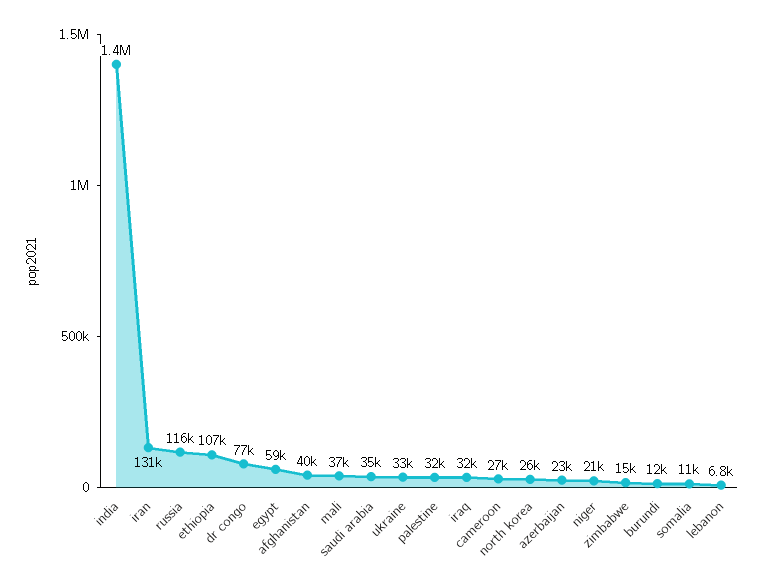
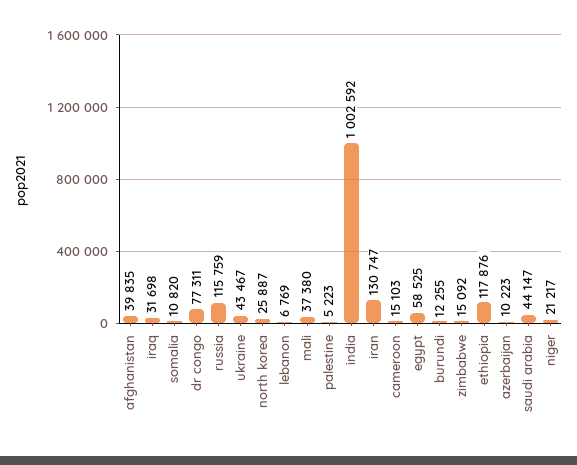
  {
-   "india": 1400000,
+   "india": 1002592,
    "iran": 130747,
    "russia": 115759,
-   "ethiopia": 107000,
+   "ethiopia": 117876,
    "dr congo": 77311,
    "egypt": 58525,
    "afghanistan": 39835,
    "mali": 37380,
-   "saudi arabia": 35000,
+   "saudi arabia": 44147,
-   "ukraine": 33000,
+   "ukraine": 43467,
-   "palestine": 32000,
+   "palestine": 5223,
    "iraq": 31698,
-   "cameroon": 27000,
+   "cameroon": 15103,
    "north korea": 25887,
-   "azerbaijan": 23000,
+   "azerbaijan": 10223,
    "niger": 21217,
    "zimbabwe": 15092,
    "burundi": 12255,
    "somalia": 10820,
    "lebanon": 6769
  }

